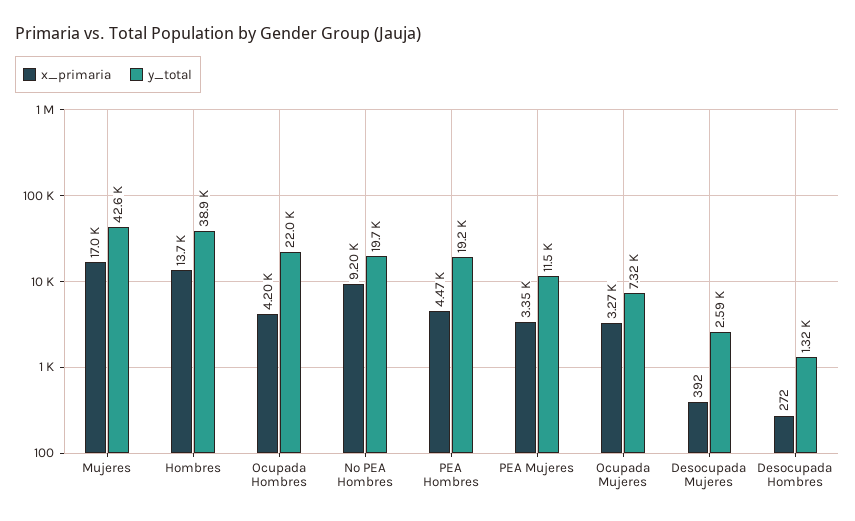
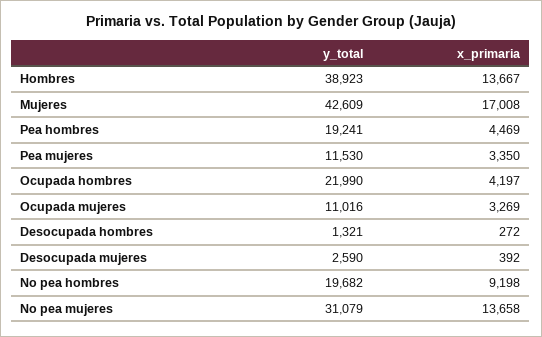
  {
    "x_primaria": {
      "Mujeres": 17008,
      "Hombres": 13667,
      "Ocupada Hombres": 4197,
      "No PEA Hombres": 9198,
      "PEA Hombres": 4469,
      "PEA Mujeres": 3350,
      "Ocupada Mujeres": 3269,
      "Desocupada Mujeres": 392,
-     "Desocupada Hombres": 272
+     "Desocupada Hombres": 272,
+     "No pea mujeres": 13658
    },
    "y_total": {
      "Mujeres": 42609,
      "Hombres": 38923,
      "Ocupada Hombres": 21990,
      "No PEA Hombres": 19682,
      "PEA Hombres": 19241,
      "PEA Mujeres": 11530,
-     "Ocupada Mujeres": 7320,
+     "Ocupada Mujeres": 11016,
      "Desocupada Mujeres": 2590,
-     "Desocupada Hombres": 1321
+     "Desocupada Hombres": 1321,
+     "No pea mujeres": 31079
    }
  }

